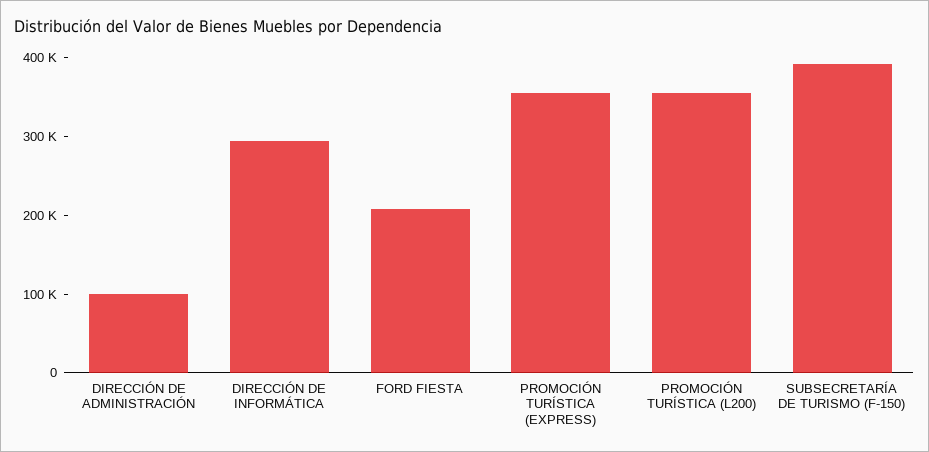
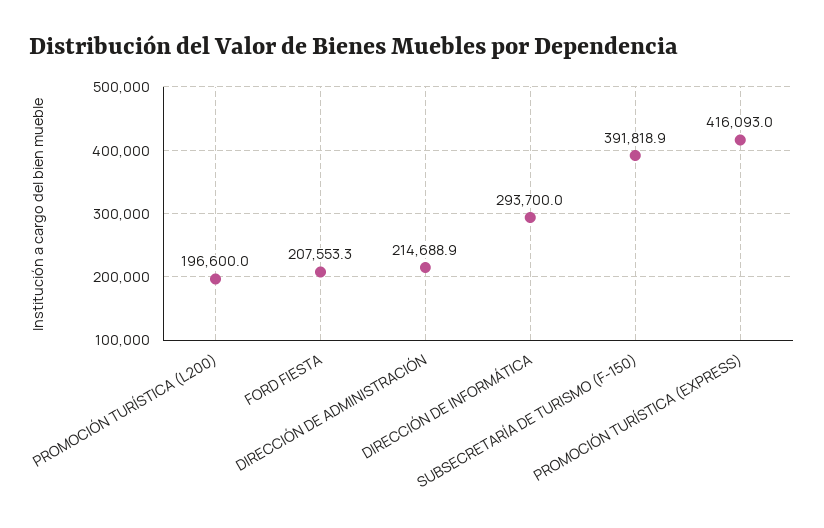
  {
-   "DIRECCIÓN DE ADMINISTRACIÓN": 100000,
+   "DIRECCIÓN DE ADMINISTRACIÓN": 214688.9,
    "DIRECCIÓN DE INFORMÁTICA": 293700,
    "FORD FIESTA": 207553.3,
-   "PROMOCIÓN TURÍSTICA (EXPRESS)": 360000,
+   "PROMOCIÓN TURÍSTICA (EXPRESS)": 416093,
-   "PROMOCIÓN TURÍSTICA (L200)": 360000,
+   "PROMOCIÓN TURÍSTICA (L200)": 196600,
    "SUBSECRETARÍA DE TURISMO (F-150)": 391818.9
  }

